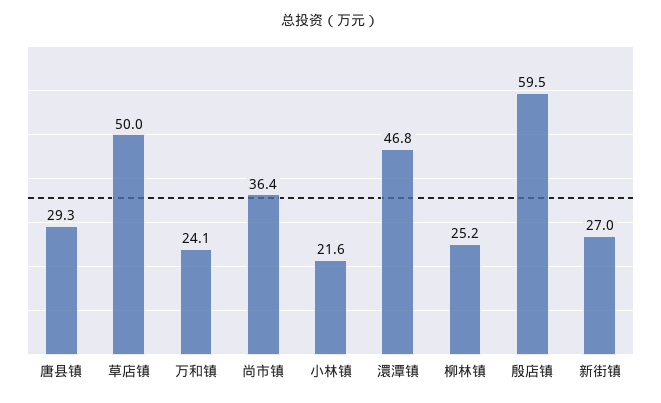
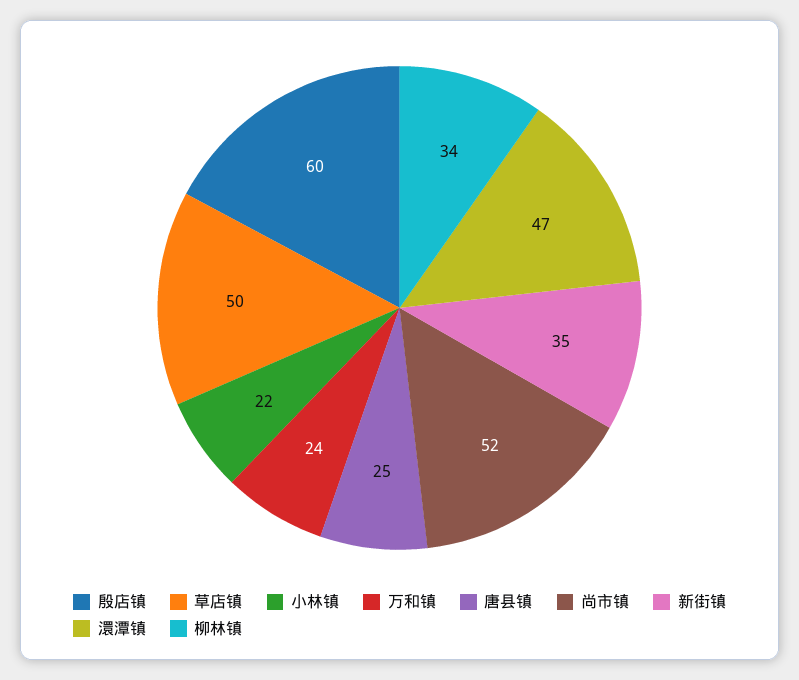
  {
-   "唐县镇": 29.3,
+   "唐县镇": 25,
    "草店镇": 50,
    "万和镇": 24.1,
-   "尚市镇": 36.4,
+   "尚市镇": 52,
    "小林镇": 21.6,
    "澴潭镇": 46.8,
-   "柳林镇": 25.2,
+   "柳林镇": 34,
    "殷店镇": 59.5,
-   "新街镇": 27
+   "新街镇": 35
  }

